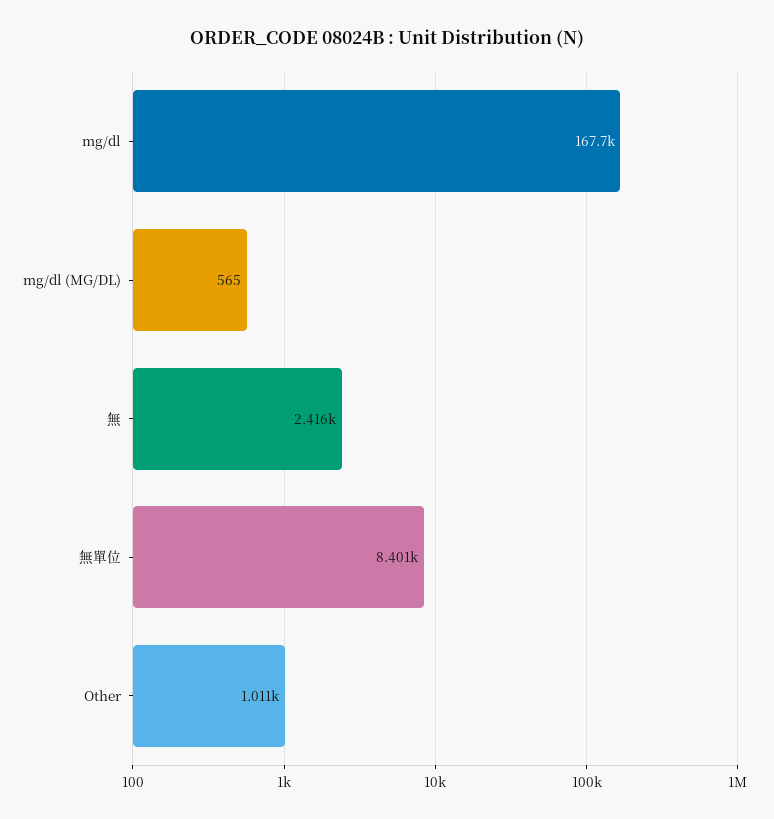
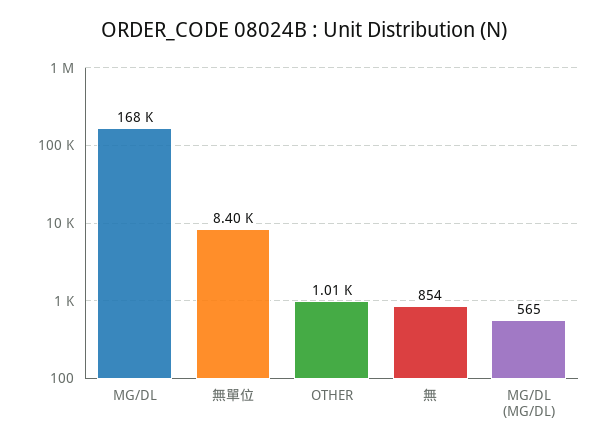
  {
    "mg/dl": 167700,
    "mg/dl (MG/DL)": 565,
-   "無": 2416,
+   "無": 854,
    "無單位": 8401,
    "Other": 1011
  }

